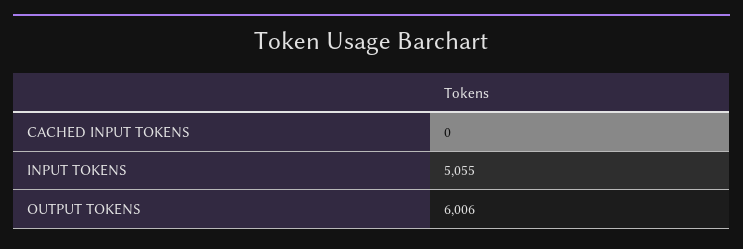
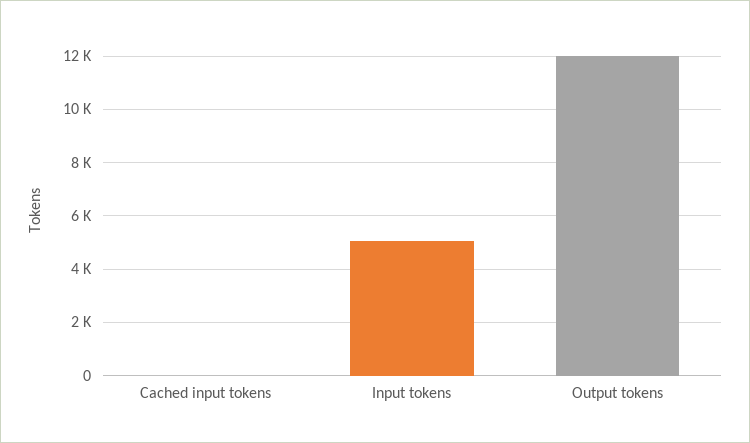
  {
    "CACHED INPUT TOKENS": 0,
    "INPUT TOKENS": 5055,
-   "OUTPUT TOKENS": 6006
+   "OUTPUT TOKENS": 12000
  }

